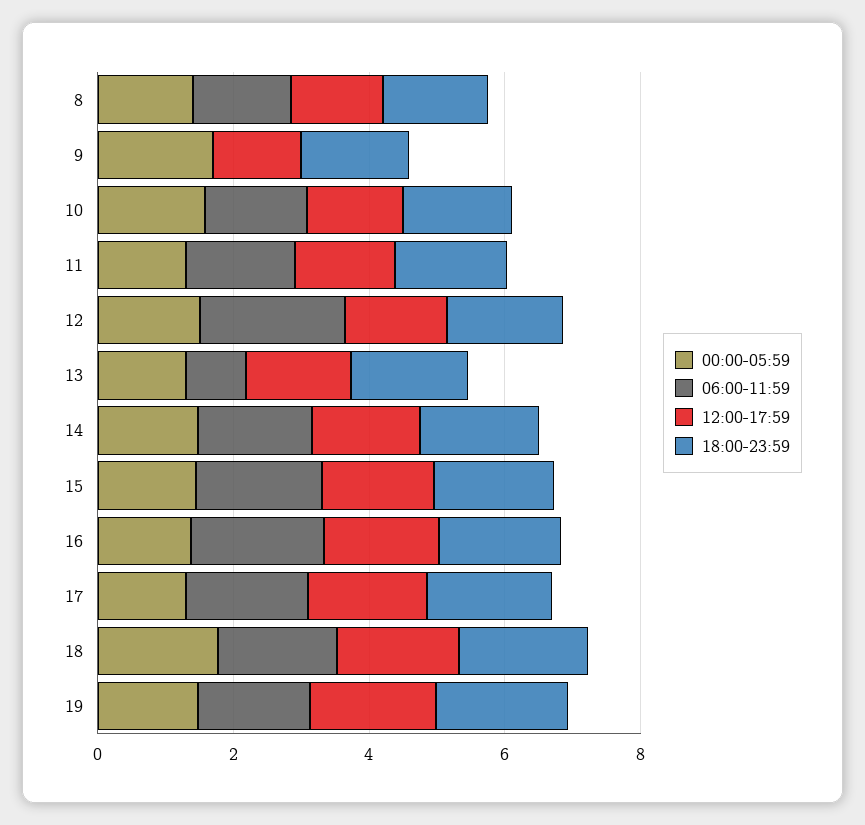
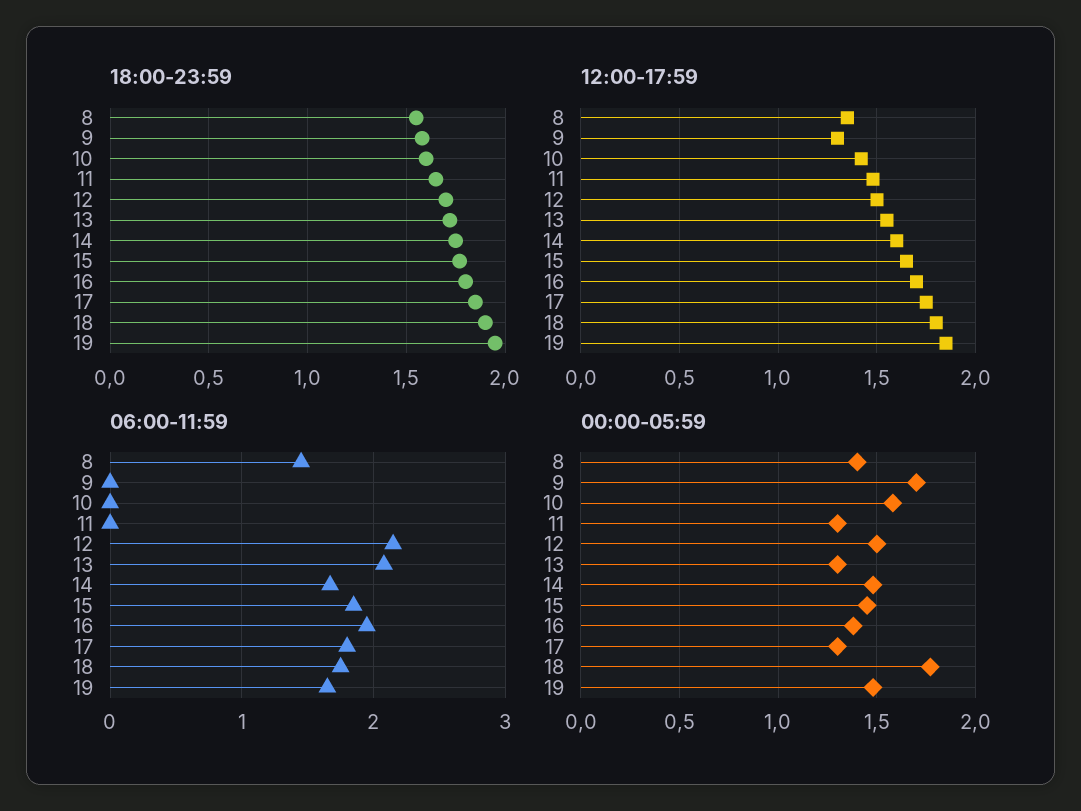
  {
    "00:00-05:59": {
      "8": 1.4,
      "9": 1.7,
      "10": 1.6,
      "11": 1.3,
      "12": 1.5,
      "13": 1.3,
      "14": 1.5,
      "15": 1.45,
      "16": 1.4,
      "17": 1.3,
      "18": 1.75,
      "19": 1.5
    },
    "06:00-11:59": {
      "8": 1.5,
      "9": 0,
-     "10": 1.5,
+     "10": 0,
-     "11": 1.5,
+     "11": 0,
      "12": 2.2,
-     "13": 1,
+     "13": 2.1,
      "14": 1.7,
      "15": 1.9,
      "16": 2,
      "17": 1.8,
      "18": 1.8,
      "19": 1.7
    },
    "12:00-17:59": {
      "8": 1.35,
      "9": 1.3,
      "10": 1.4,
      "11": 1.5,
      "12": 1.5,
      "13": 1.55,
      "14": 1.6,
      "15": 1.65,
      "16": 1.7,
      "17": 1.75,
      "18": 1.8,
      "19": 1.85
    },
    "18:00-23:59": {
      "8": 1.55,
      "9": 1.6,
      "10": 1.6,
      "11": 1.65,
      "12": 1.7,
      "13": 1.7,
      "14": 1.75,
      "15": 1.75,
      "16": 1.8,
      "17": 1.85,
      "18": 1.9,
      "19": 1.95
    }
  }

